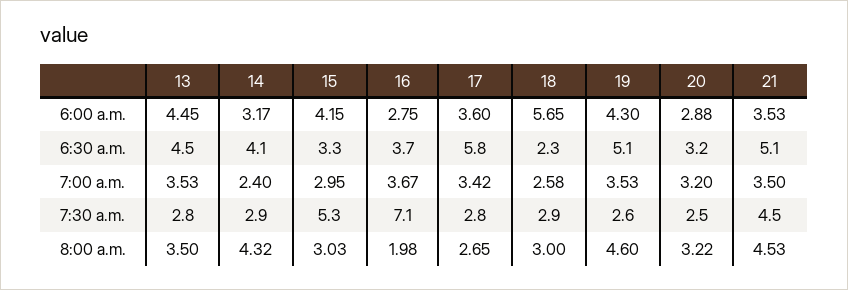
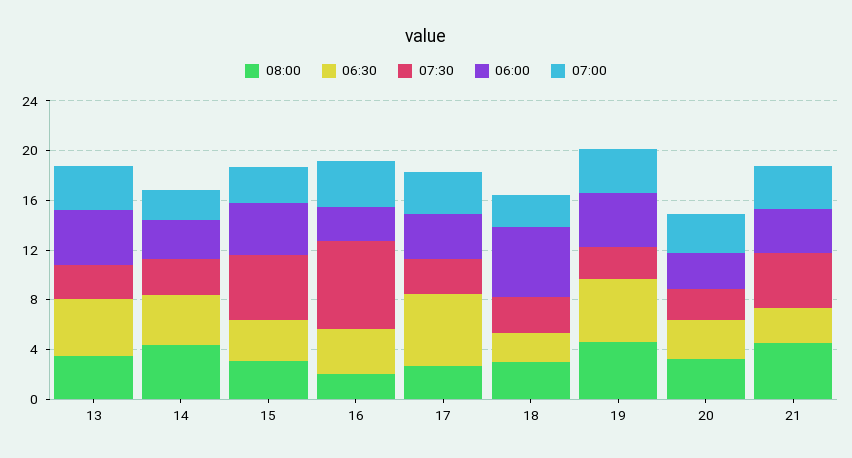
  {
    "6:00 a.m.": {
      "13": 4.45,
      "14": 3.17,
      "15": 4.15,
      "16": 2.75,
      "17": 3.6,
      "18": 5.65,
      "19": 4.3,
      "20": 2.88,
      "21": 3.53
    },
    "6:30 a.m.": {
      "13": 4.5,
      "14": 4.1,
      "15": 3.3,
      "16": 3.7,
      "17": 5.8,
      "18": 2.3,
      "19": 5.1,
      "20": 3.2,
-     "21": 5.1
+     "21": 3
    },
    "7:00 a.m.": {
      "13": 3.53,
      "14": 2.4,
      "15": 2.95,
      "16": 3.67,
      "17": 3.42,
      "18": 2.58,
      "19": 3.53,
      "20": 3.2,
      "21": 3.5
    },
    "7:30 a.m.": {
      "13": 2.8,
      "14": 2.9,
      "15": 5.3,
      "16": 7.1,
      "17": 2.8,
      "18": 2.9,
      "19": 2.6,
      "20": 2.5,
      "21": 4.5
    },
    "8:00 a.m.": {
      "13": 3.5,
      "14": 4.32,
      "15": 3.03,
      "16": 1.98,
      "17": 2.65,
      "18": 3,
      "19": 4.6,
      "20": 3.22,
      "21": 4.53
    }
  }

